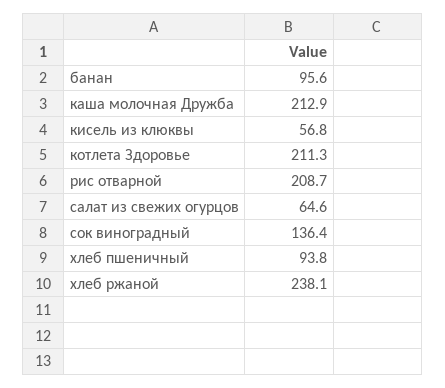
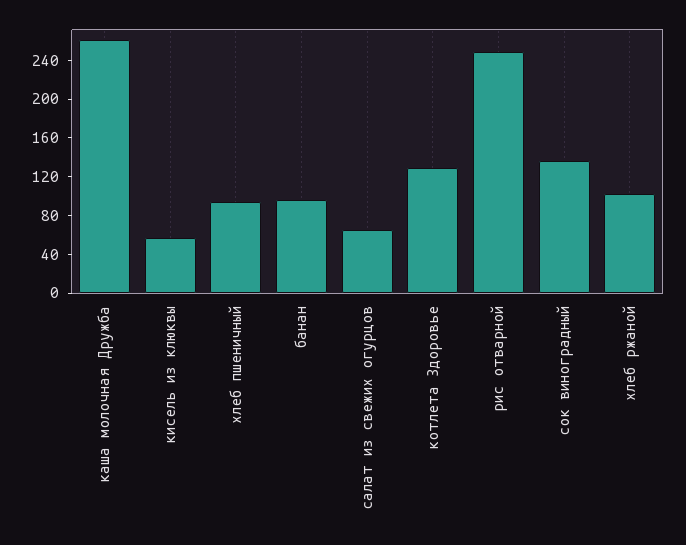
  {
    "банан": 95.6,
-   "каша молочная Дружба": 212.9,
+   "каша молочная Дружба": 260,
    "кисель из клюквы": 56.8,
-   "котлета Здоровье": 211.3,
+   "котлета Здоровье": 130,
-   "рис отварной": 208.7,
+   "рис отварной": 250,
    "салат из свежих огурцов": 64.6,
    "сок виноградный": 136.4,
    "хлеб пшеничный": 93.8,
-   "хлеб ржаной": 238.1
+   "хлеб ржаной": 100
  }

